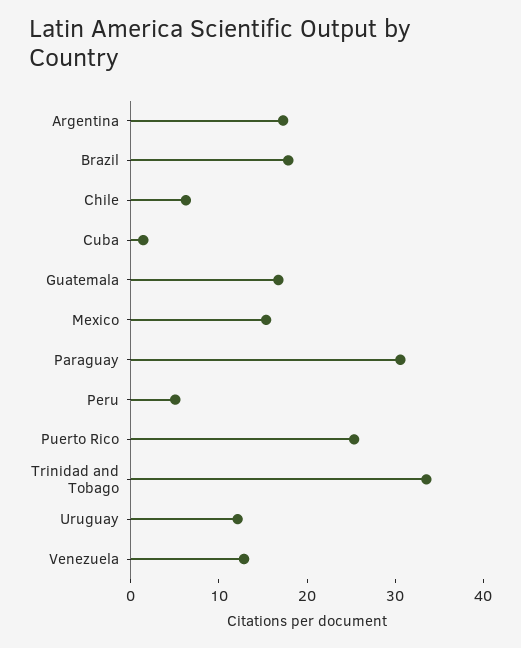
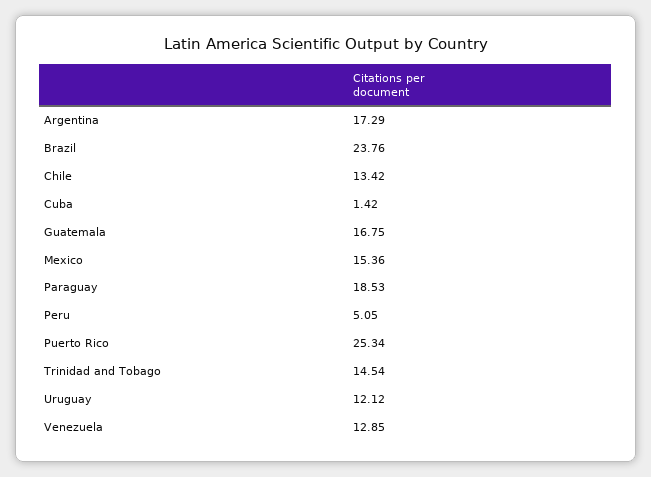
  {
    "Argentina": 17.29,
-   "Brazil": 18,
+   "Brazil": 23.76,
-   "Chile": 6,
+   "Chile": 13.42,
    "Cuba": 1.42,
    "Guatemala": 16.75,
    "Mexico": 15.36,
-   "Paraguay": 30,
+   "Paraguay": 18.53,
    "Peru": 5.05,
    "Puerto Rico": 25.34,
-   "Trinidad and Tobago": 34,
+   "Trinidad and Tobago": 14.54,
    "Uruguay": 12.12,
    "Venezuela": 12.85
  }

